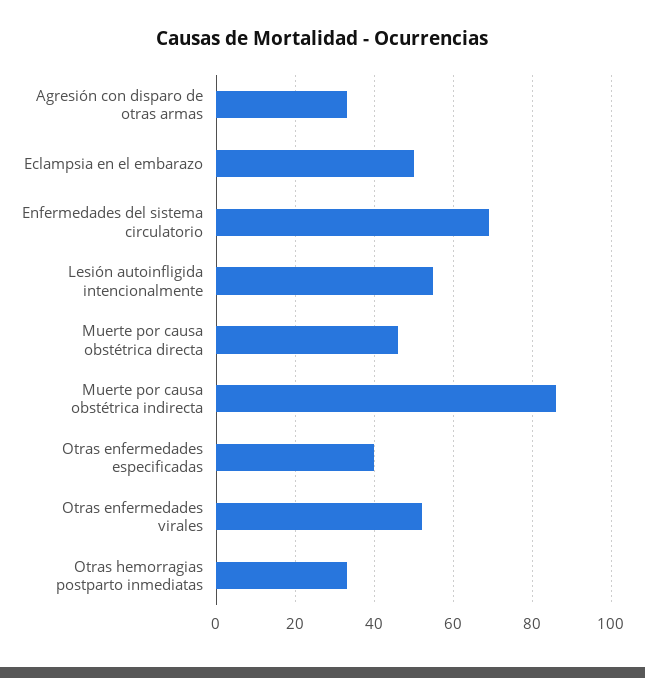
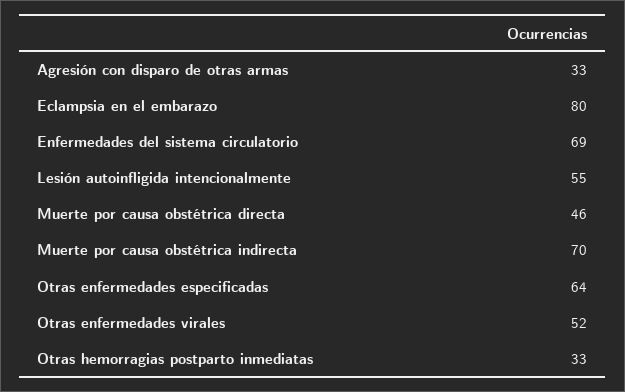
  {
    "Agresión con disparo de otras armas": 33,
-   "Eclampsia en el embarazo": 50,
+   "Eclampsia en el embarazo": 80,
    "Enfermedades del sistema circulatorio": 69,
    "Lesión autoinfligida intencionalmente": 55,
    "Muerte por causa obstétrica directa": 46,
-   "Muerte por causa obstétrica indirecta": 85,
+   "Muerte por causa obstétrica indirecta": 70,
-   "Otras enfermedades especificadas": 40,
+   "Otras enfermedades especificadas": 64,
    "Otras enfermedades virales": 52,
    "Otras hemorragias postparto inmediatas": 33
  }

